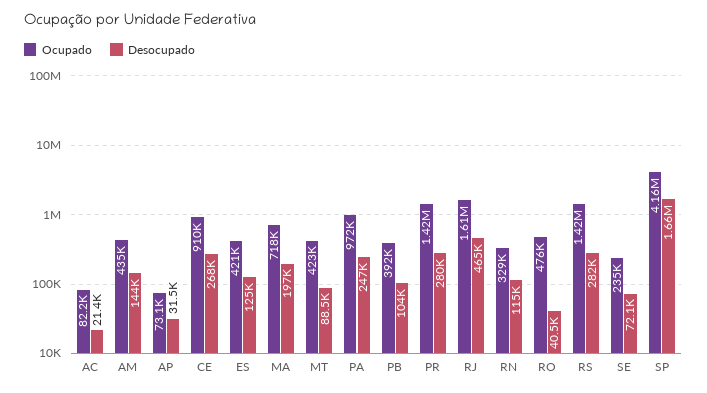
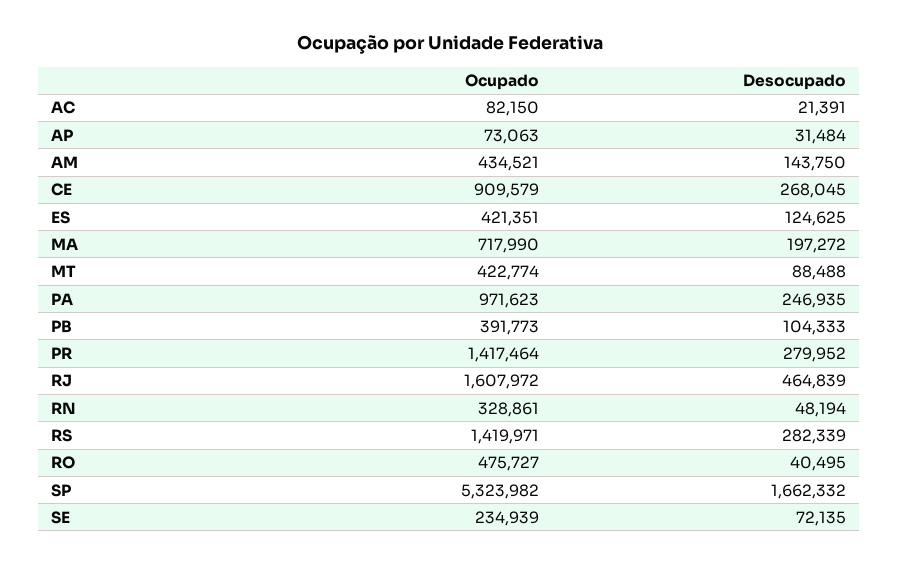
  {
    "Ocupado": {
      "AC": 82150,
      "AM": 434521,
      "AP": 73063,
      "CE": 909579,
      "ES": 421351,
      "MA": 717990,
      "MT": 422774,
      "PA": 971623,
      "PB": 391773,
      "PR": 1417464,
      "RJ": 1607972,
      "RN": 328861,
      "RO": 475727,
      "RS": 1419971,
      "SE": 234939,
-     "SP": 4160000
+     "SP": 5323982
    },
    "Desocupado": {
      "AC": 21391,
      "AM": 143750,
      "AP": 31484,
      "CE": 268045,
      "ES": 124625,
      "MA": 197272,
      "MT": 88488,
      "PA": 246935,
      "PB": 104333,
      "PR": 279952,
      "RJ": 464839,
-     "RN": 115000,
+     "RN": 48194,
      "RO": 40495,
      "RS": 282339,
      "SE": 72135,
      "SP": 1662332
    }
  }

